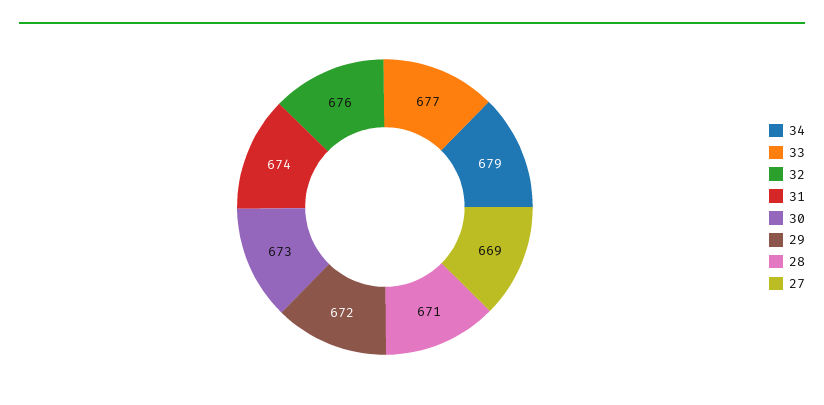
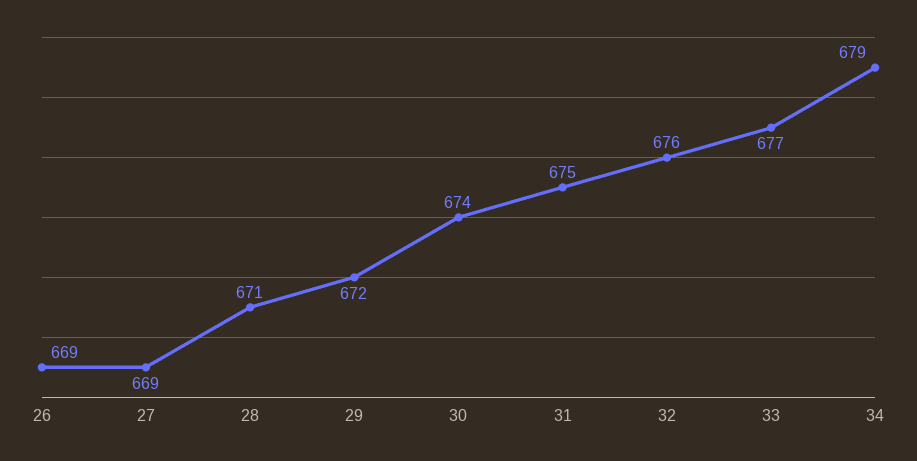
  {
    "34": 679,
    "33": 677,
    "32": 676,
-   "31": 674,
+   "31": 675,
-   "30": 673,
+   "30": 674,
    "29": 672,
    "28": 671,
-   "27": 669
+   "27": 669,
+   "26": 669
  }

